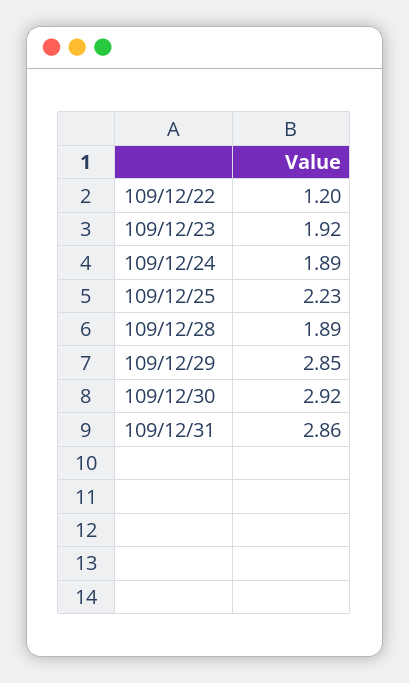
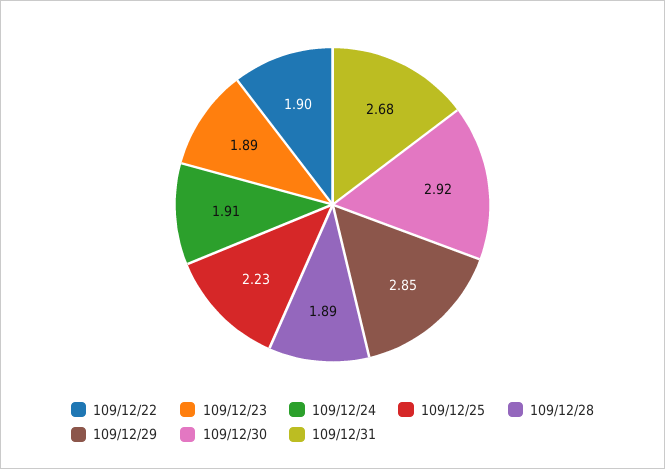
  {
-   "109/12/22": 1.2,
+   "109/12/22": 1.9,
-   "109/12/23": 1.92,
+   "109/12/23": 1.89,
-   "109/12/24": 1.89,
+   "109/12/24": 1.91,
    "109/12/25": 2.23,
    "109/12/28": 1.89,
    "109/12/29": 2.85,
    "109/12/30": 2.92,
-   "109/12/31": 2.86
+   "109/12/31": 2.68
  }

